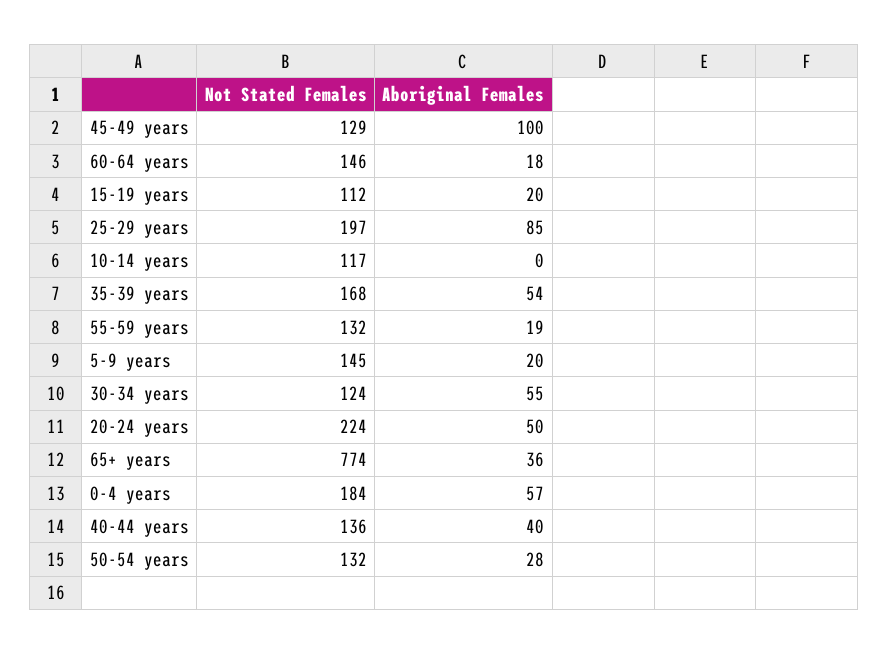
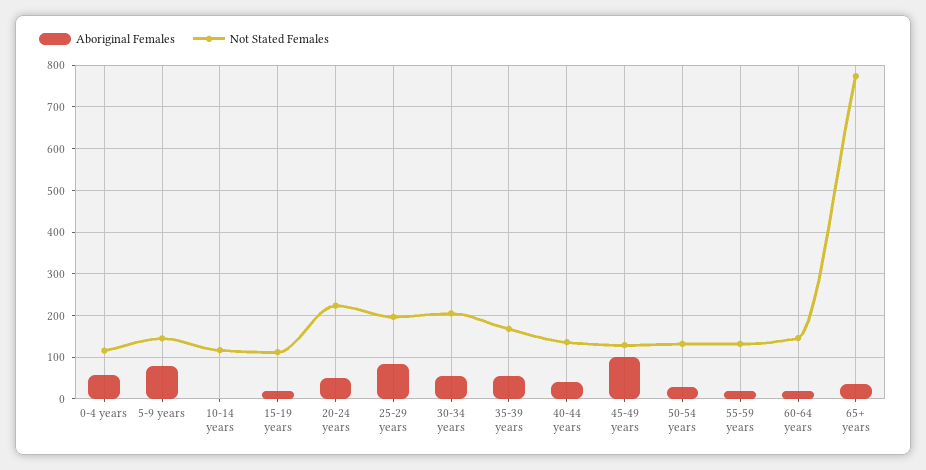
  {
    "Not Stated Females": {
      "45-49 years": 129,
      "60-64 years": 146,
      "15-19 years": 112,
      "25-29 years": 197,
      "10-14 years": 117,
      "35-39 years": 168,
      "55-59 years": 132,
      "5-9 years": 145,
-     "30-34 years": 124,
+     "30-34 years": 200,
      "20-24 years": 224,
      "65+ years": 774,
-     "0-4 years": 184,
+     "0-4 years": 120,
      "40-44 years": 136,
      "50-54 years": 132
    },
    "Aboriginal Females": {
      "45-49 years": 100,
      "60-64 years": 18,
      "15-19 years": 20,
      "25-29 years": 85,
      "10-14 years": 0,
      "35-39 years": 54,
      "55-59 years": 19,
-     "5-9 years": 20,
+     "5-9 years": 80,
      "30-34 years": 55,
      "20-24 years": 50,
      "65+ years": 36,
      "0-4 years": 57,
      "40-44 years": 40,
      "50-54 years": 28
    }
  }

